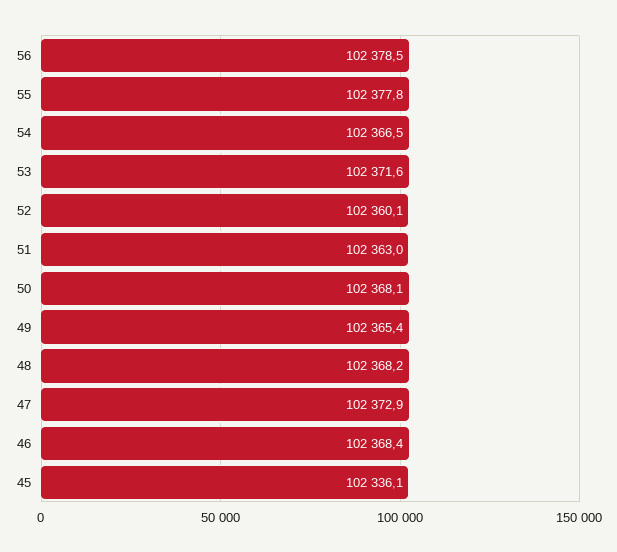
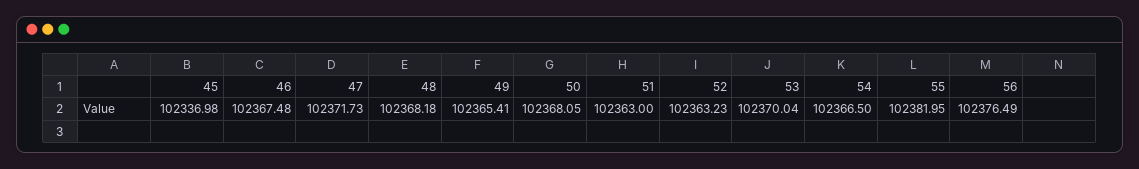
  {
-   "56": 102378.5,
+   "56": 102376.49,
-   "55": 102377.8,
+   "55": 102381.95,
    "54": 102366.5,
-   "53": 102371.6,
+   "53": 102370.04,
-   "52": 102360.1,
+   "52": 102363.23,
    "51": 102363,
    "50": 102368.05,
    "49": 102365.41,
    "48": 102368.18,
-   "47": 102372.9,
+   "47": 102371.73,
-   "46": 102368.4,
+   "46": 102367.48,
-   "45": 102336.1
+   "45": 102336.98
  }

